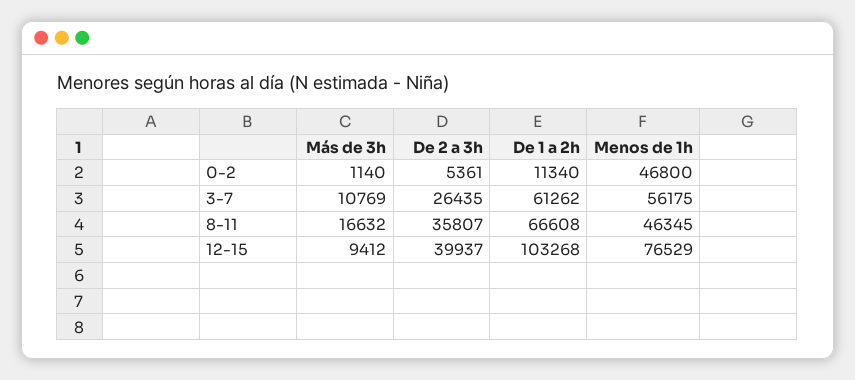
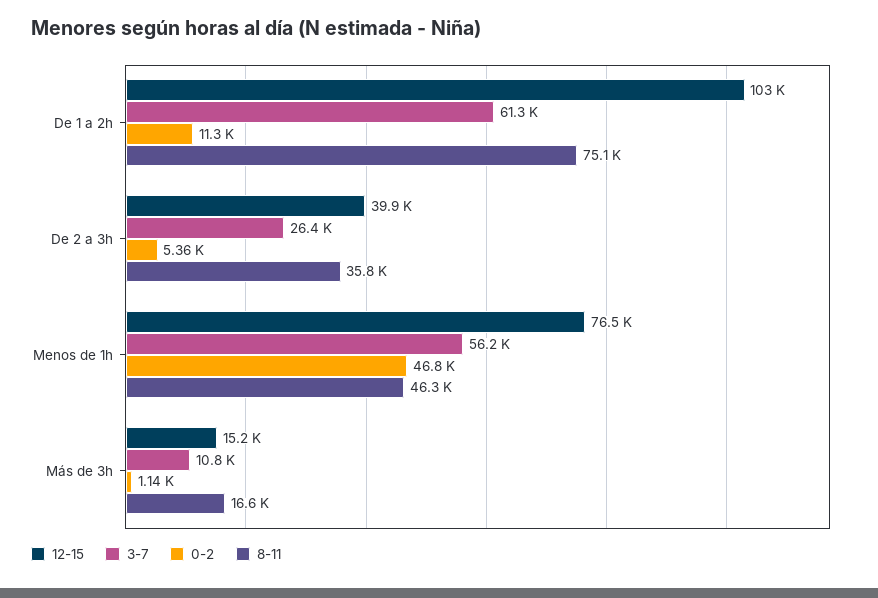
  {
    "0-2": {
      "Más de 3h": 1140,
      "De 2 a 3h": 5361,
      "De 1 a 2h": 11340,
      "Menos de 1h": 46800
    },
    "3-7": {
      "Más de 3h": 10769,
      "De 2 a 3h": 26435,
      "De 1 a 2h": 61262,
      "Menos de 1h": 56175
    },
    "8-11": {
      "Más de 3h": 16632,
      "De 2 a 3h": 35807,
-     "De 1 a 2h": 66608,
+     "De 1 a 2h": 75100,
      "Menos de 1h": 46345
    },
    "12-15": {
-     "Más de 3h": 9412,
+     "Más de 3h": 15200,
      "De 2 a 3h": 39937,
      "De 1 a 2h": 103268,
      "Menos de 1h": 76529
    }
  }

